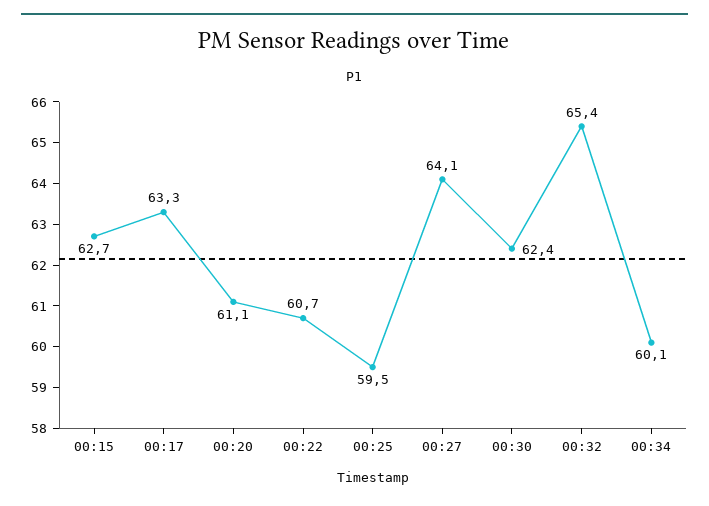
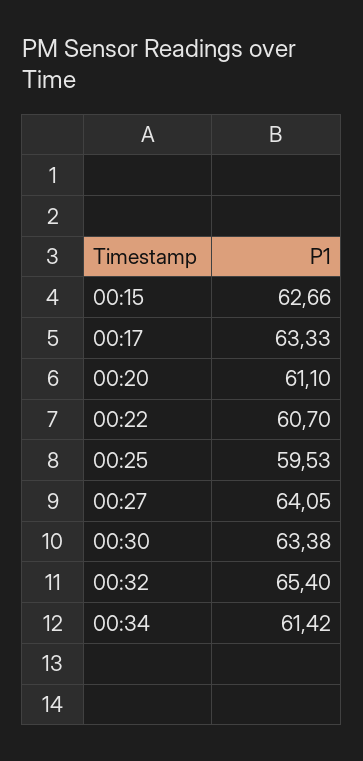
  {
    "00:15": 62.66,
    "00:17": 63.33,
    "00:20": 61.1,
    "00:22": 60.7,
    "00:25": 59.53,
    "00:27": 64.05,
-   "00:30": 62.4,
+   "00:30": 63.38,
    "00:32": 65.4,
-   "00:34": 60.1
+   "00:34": 61.42
  }

